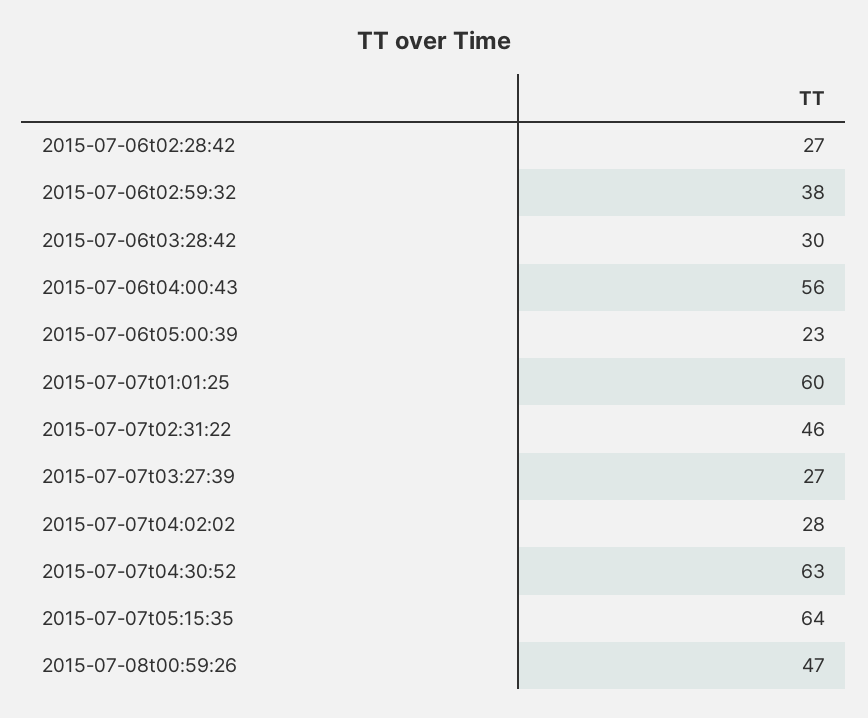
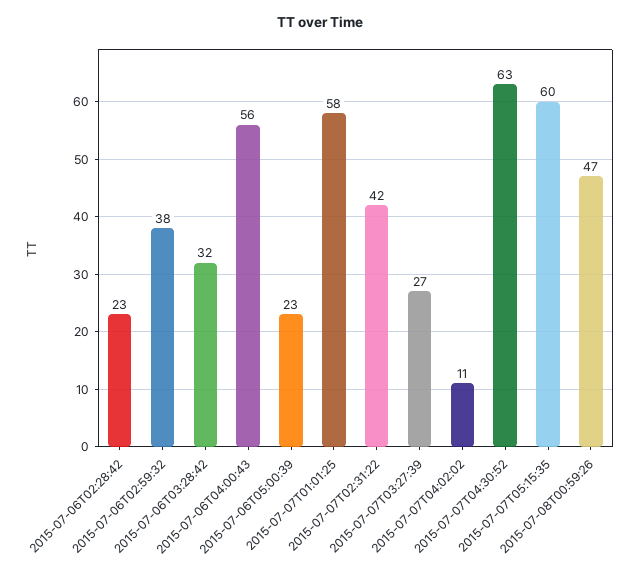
  {
-   "2015-07-06t02:28:42": 27,
+   "2015-07-06t02:28:42": 23,
    "2015-07-06t02:59:32": 38,
-   "2015-07-06t03:28:42": 30,
+   "2015-07-06t03:28:42": 32,
    "2015-07-06t04:00:43": 56,
    "2015-07-06t05:00:39": 23,
-   "2015-07-07t01:01:25": 60,
+   "2015-07-07t01:01:25": 58,
-   "2015-07-07t02:31:22": 46,
+   "2015-07-07t02:31:22": 42,
    "2015-07-07t03:27:39": 27,
-   "2015-07-07t04:02:02": 28,
+   "2015-07-07t04:02:02": 11,
    "2015-07-07t04:30:52": 63,
-   "2015-07-07t05:15:35": 64,
+   "2015-07-07t05:15:35": 60,
    "2015-07-08t00:59:26": 47
  }

